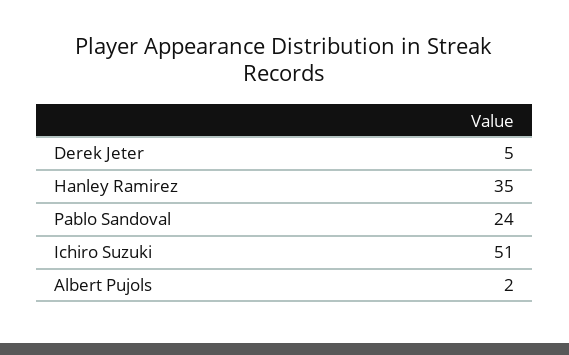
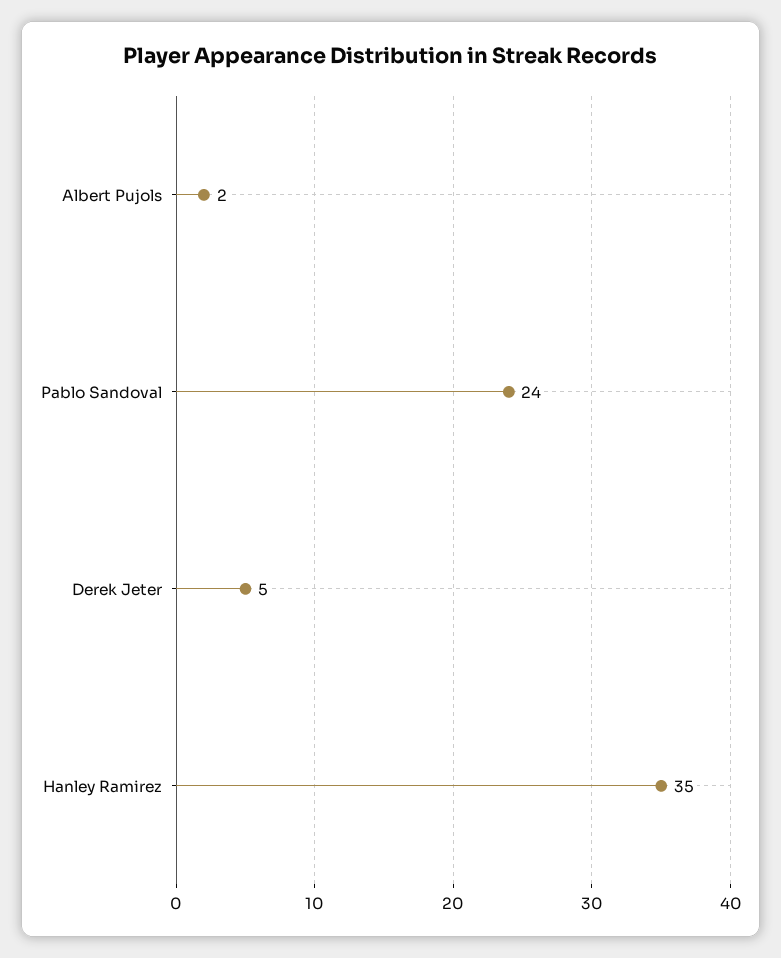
  {
    "Derek Jeter": 5,
    "Hanley Ramirez": 35,
    "Pablo Sandoval": 24,
-   "Ichiro Suzuki": 51,
    "Albert Pujols": 2
  }

